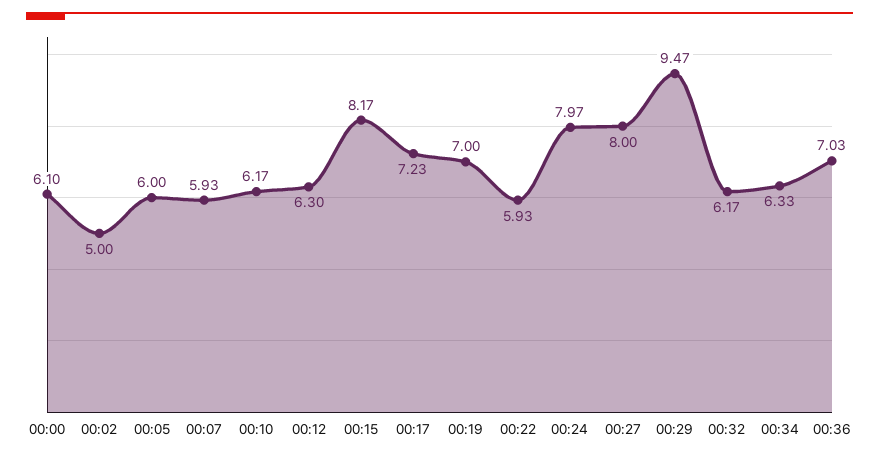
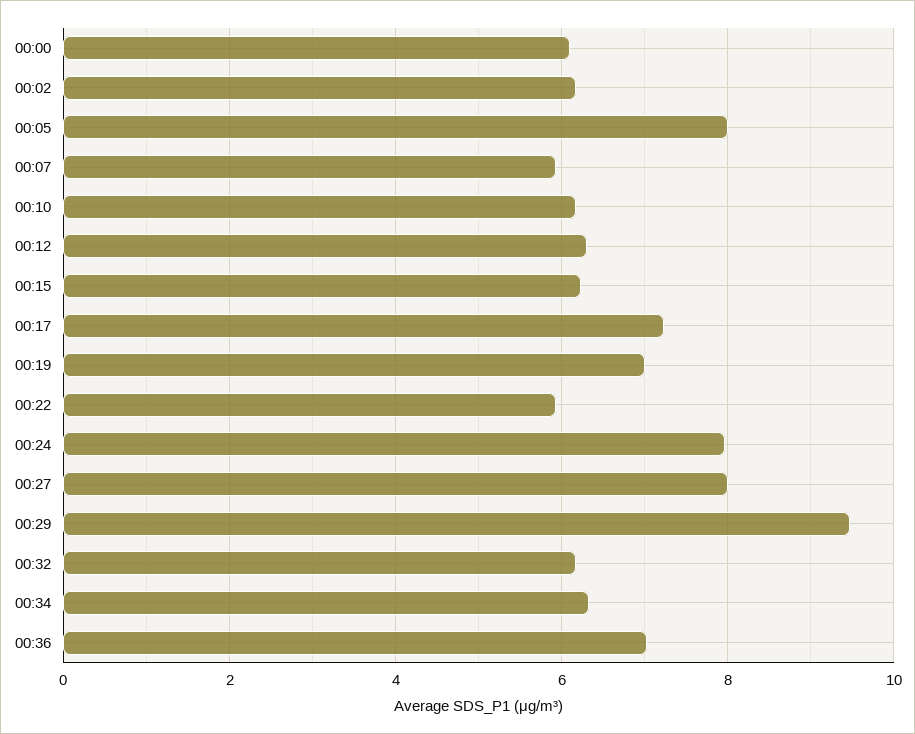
  {
    "00:00": 6.1,
-   "00:02": 5,
+   "00:02": 6.2,
-   "00:05": 6,
+   "00:05": 8,
    "00:07": 5.93,
    "00:10": 6.17,
    "00:12": 6.3,
-   "00:15": 8.17,
+   "00:15": 6.2,
    "00:17": 7.23,
    "00:19": 7,
    "00:22": 5.93,
    "00:24": 7.97,
    "00:27": 8,
    "00:29": 9.47,
    "00:32": 6.17,
    "00:34": 6.33,
    "00:36": 7.03
  }

